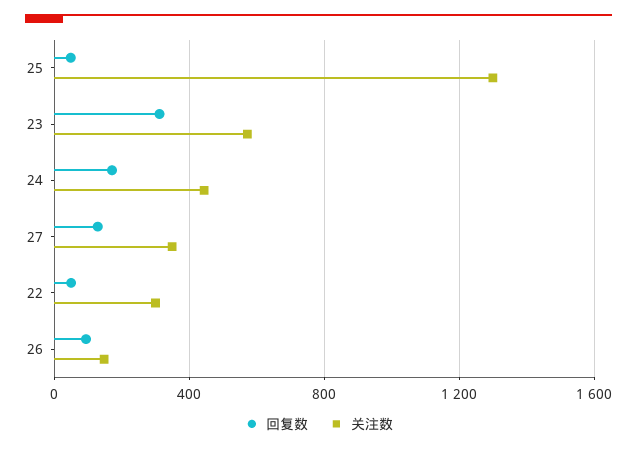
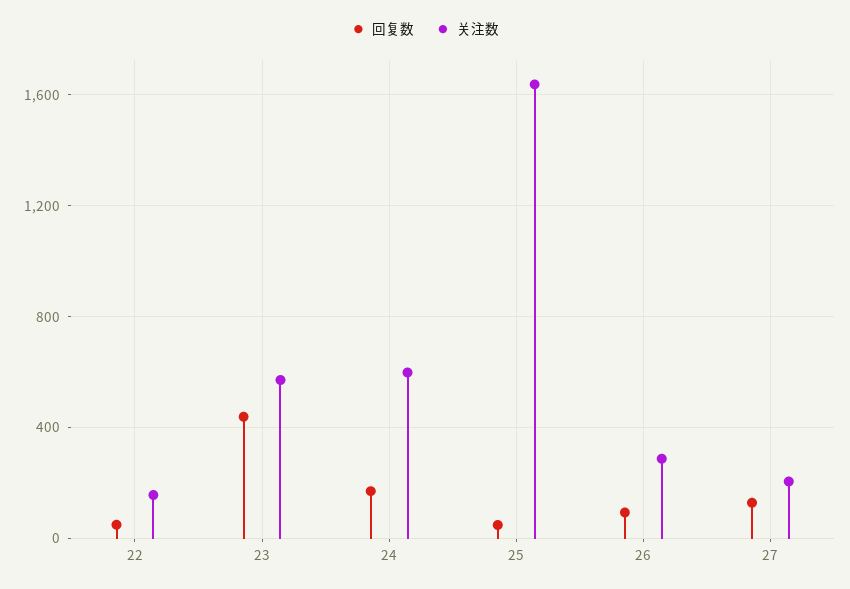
  {
    "回复数": {
      "25": 50,
-     "23": 300,
+     "23": 450,
      "24": 150,
      "27": 150,
      "22": 50,
      "26": 100
    },
    "关注数": {
-     "25": 1300,
+     "25": 1650,
      "23": 550,
-     "24": 450,
+     "24": 600,
-     "27": 350,
+     "27": 200,
-     "22": 300,
+     "22": 150,
-     "26": 150
+     "26": 300
    }
  }

